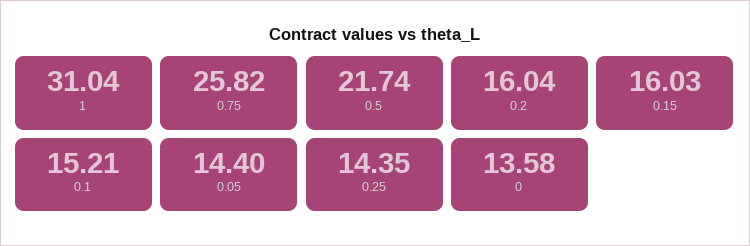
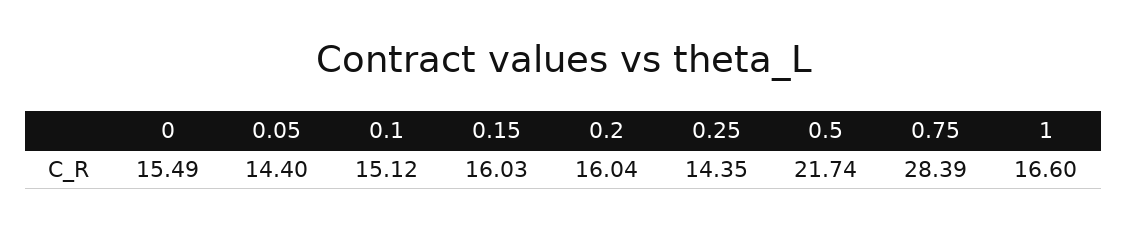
  {
-   "1": 31.04,
+   "1": 16.6,
-   "0.75": 25.82,
+   "0.75": 28.39,
    "0.5": 21.74,
    "0.2": 16.04,
    "0.15": 16.03,
-   "0.1": 15.21,
+   "0.1": 15.12,
    "0.05": 14.4,
    "0.25": 14.35,
-   "0": 13.58
+   "0": 15.49
  }

